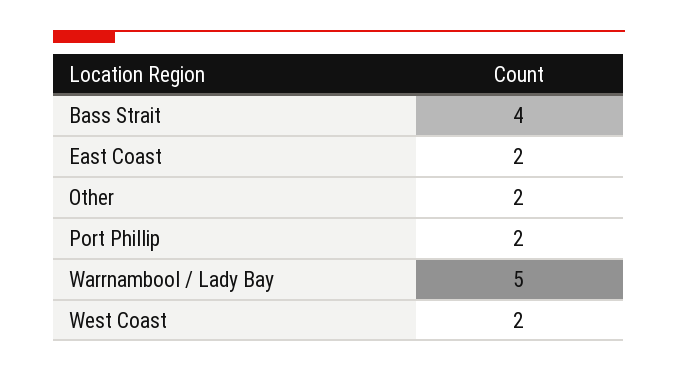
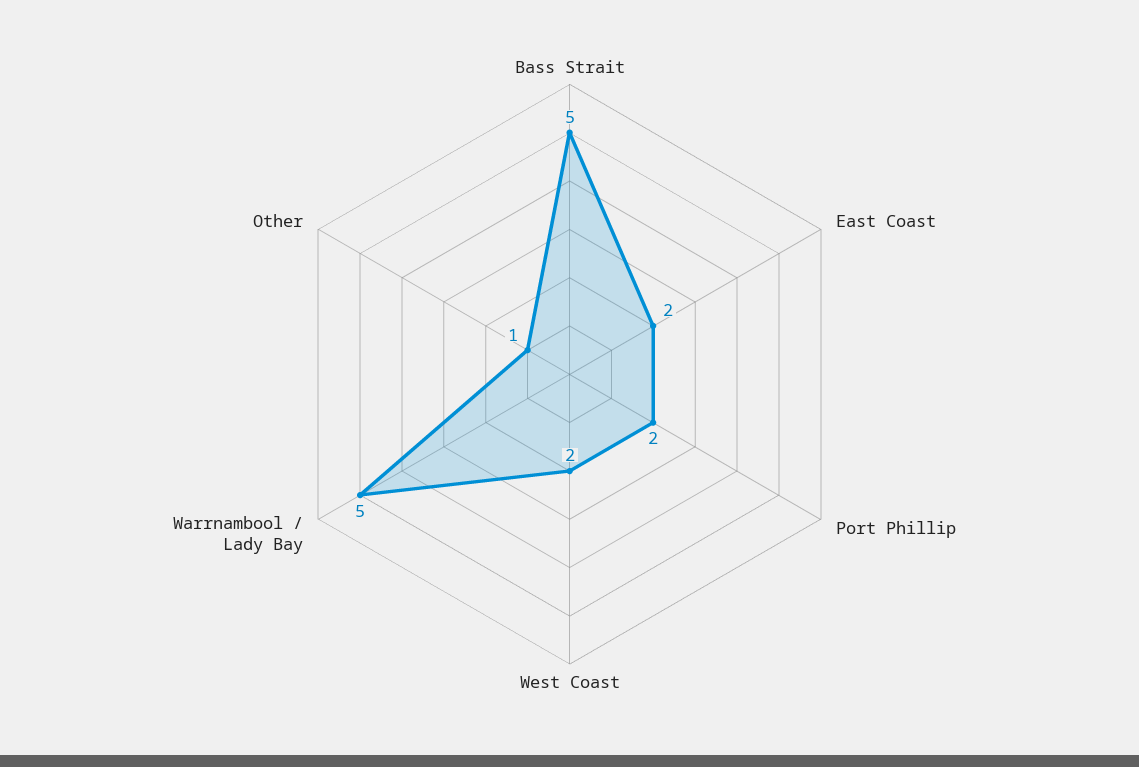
  {
-   "Bass Strait": 4,
+   "Bass Strait": 5,
    "East Coast": 2,
-   "Other": 2,
+   "Other": 1,
    "Port Phillip": 2,
    "Warrnambool / Lady Bay": 5,
    "West Coast": 2
  }

